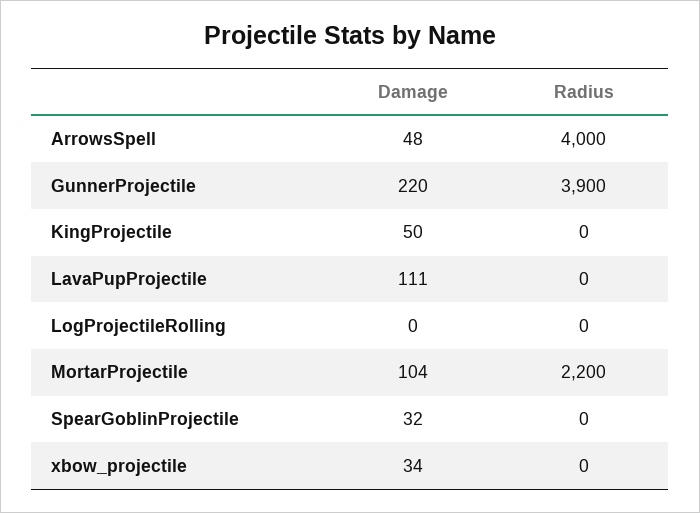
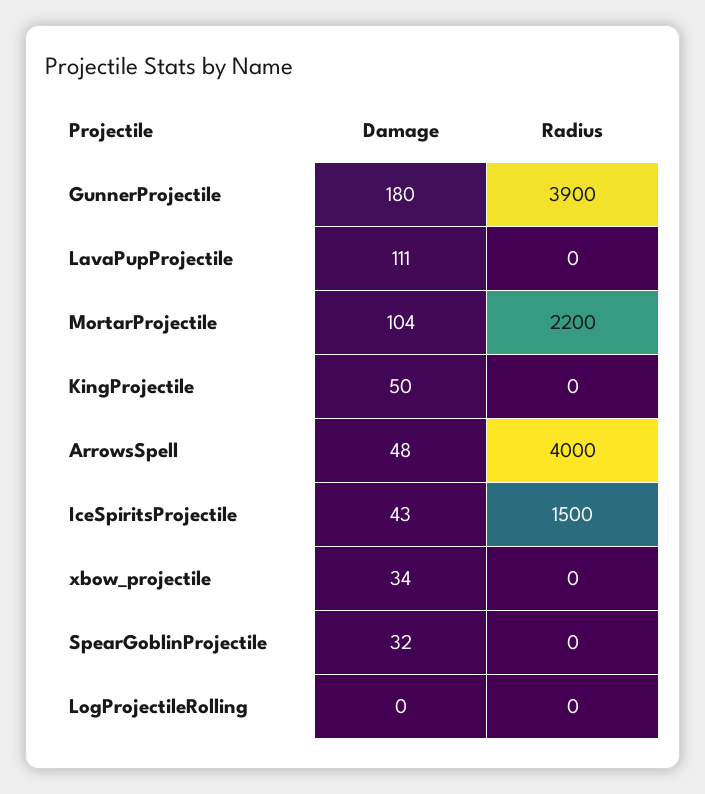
  {
    "Damage": {
      "ArrowsSpell": 48,
-     "GunnerProjectile": 220,
+     "GunnerProjectile": 180,
      "KingProjectile": 50,
      "LavaPupProjectile": 111,
      "LogProjectileRolling": 0,
      "MortarProjectile": 104,
      "SpearGoblinProjectile": 32,
-     "xbow_projectile": 34
+     "xbow_projectile": 34,
+     "IceSpiritsProjectile": 43
    },
    "Radius": {
      "ArrowsSpell": 4000,
      "GunnerProjectile": 3900,
      "KingProjectile": 0,
      "LavaPupProjectile": 0,
      "LogProjectileRolling": 0,
      "MortarProjectile": 2200,
      "SpearGoblinProjectile": 0,
-     "xbow_projectile": 0
+     "xbow_projectile": 0,
+     "IceSpiritsProjectile": 1500
    }
  }

